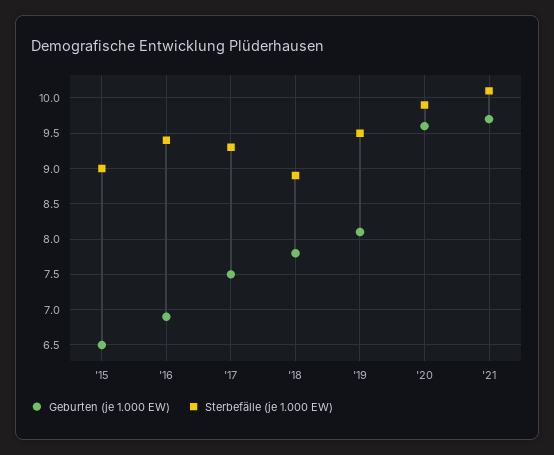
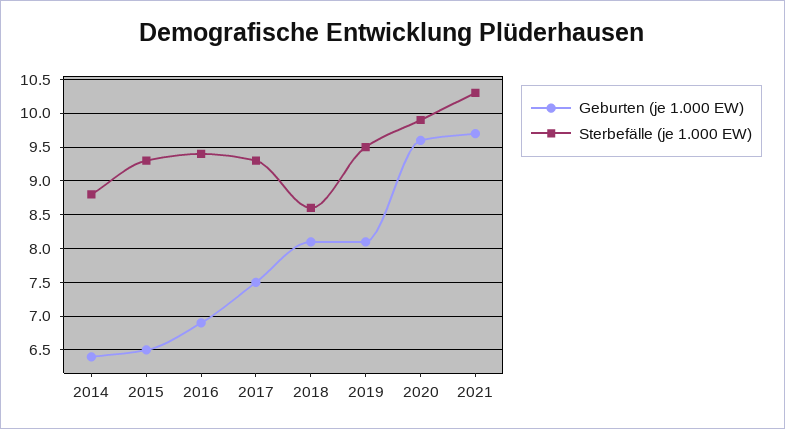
  {
    "Geburten (je 1.000 EW)": {
      "'15": 6.5,
      "'16": 6.9,
      "'17": 7.5,
-     "'18": 7.8,
+     "'18": 8.1,
      "'19": 8.1,
      "'20": 9.6,
-     "'21": 9.7
+     "'21": 9.7,
+     "2014": 6.4
    },
    "Sterbefälle (je 1.000 EW)": {
-     "'15": 9,
+     "'15": 9.3,
      "'16": 9.4,
      "'17": 9.3,
-     "'18": 8.9,
+     "'18": 8.6,
      "'19": 9.5,
      "'20": 9.9,
-     "'21": 10.1
+     "'21": 10.3,
+     "2014": 8.8
    }
  }

